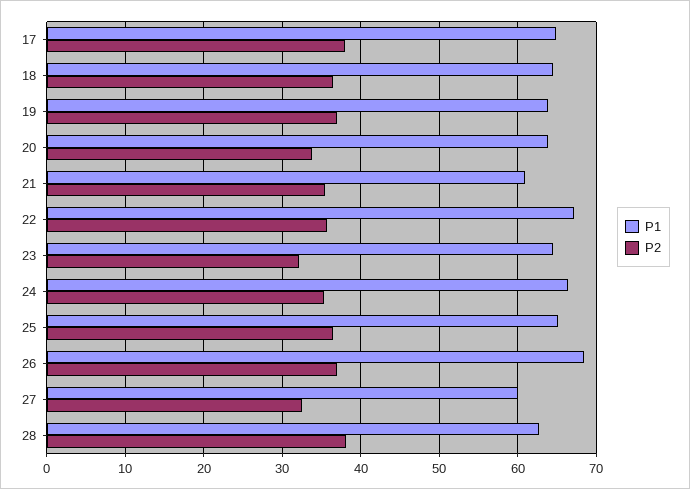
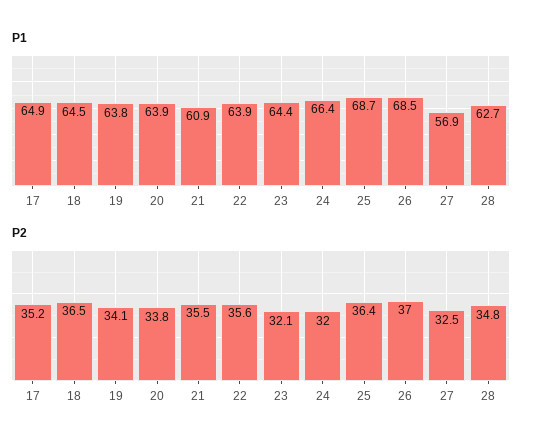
  {
    "P1": {
      "17": 64.9,
      "18": 64.5,
      "19": 63.8,
      "20": 63.9,
      "21": 60.9,
-     "22": 67,
+     "22": 63.9,
      "23": 64.4,
      "24": 66.4,
-     "25": 65,
+     "25": 68.7,
      "26": 68.5,
-     "27": 60,
+     "27": 56.9,
      "28": 62.7
    },
    "P2": {
-     "17": 38,
+     "17": 35.2,
      "18": 36.5,
-     "19": 37,
+     "19": 34.1,
      "20": 33.8,
      "21": 35.5,
      "22": 35.6,
      "23": 32.1,
-     "24": 35,
+     "24": 32,
      "25": 36.4,
      "26": 37,
      "27": 32.5,
-     "28": 38
+     "28": 34.8
    }
  }

